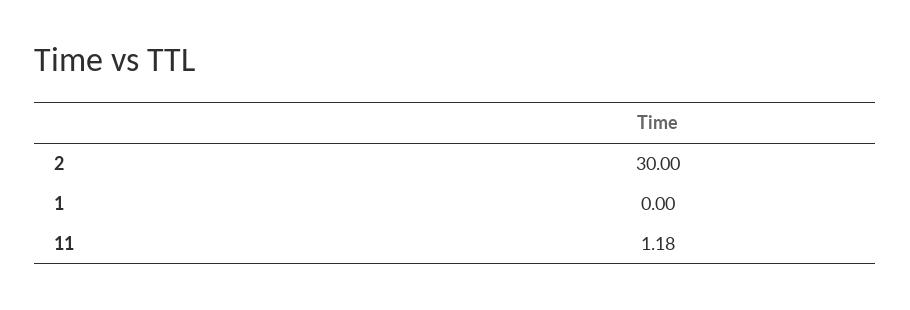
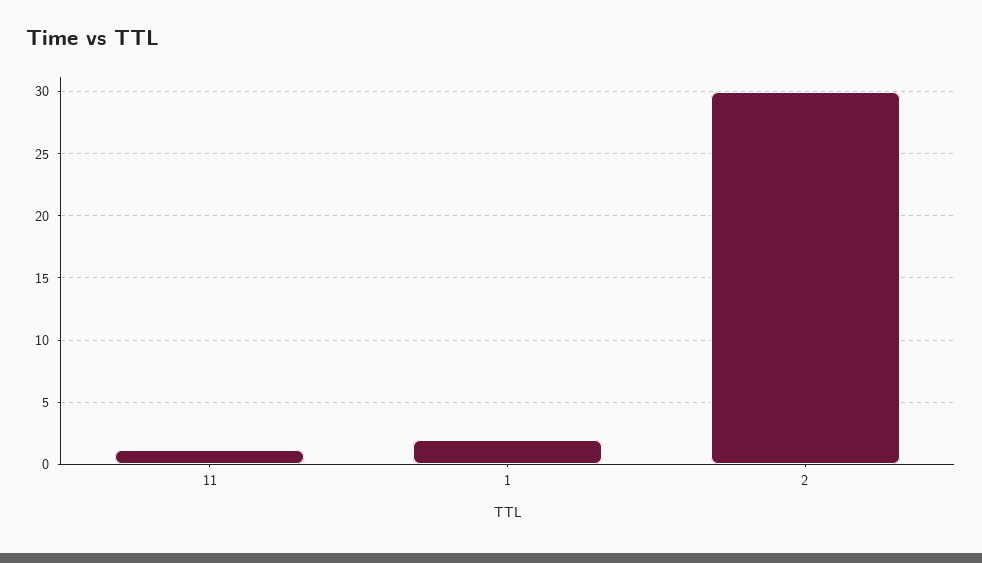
  {
    "2": 30,
-   "1": 0,
+   "1": 2,
    "11": 1.18
  }

